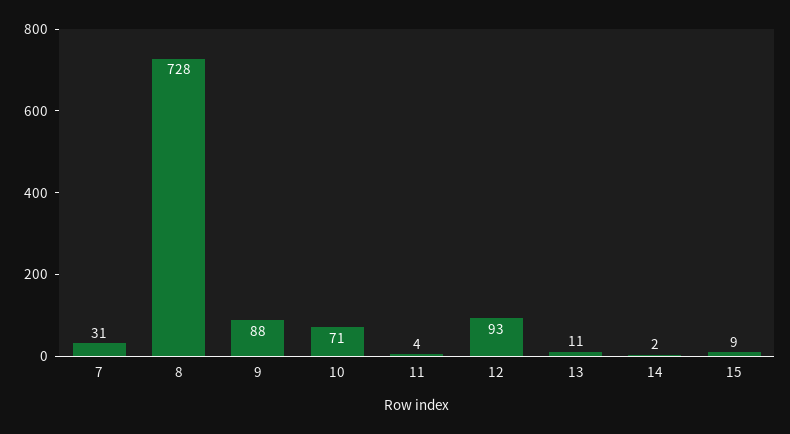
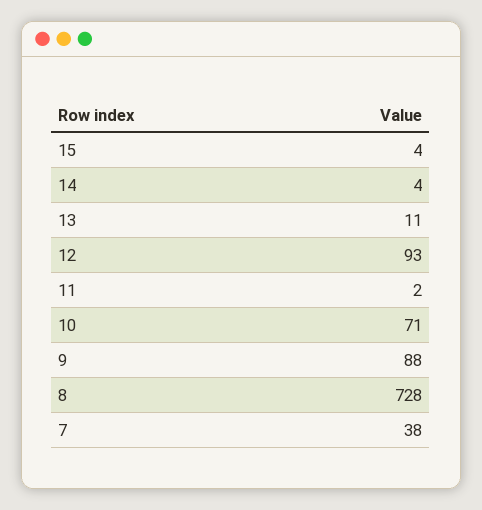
  {
-   "7": 31,
+   "7": 38,
    "8": 728,
    "9": 88,
    "10": 71,
-   "11": 4,
+   "11": 2,
    "12": 93,
    "13": 11,
-   "14": 2,
+   "14": 4,
-   "15": 9
+   "15": 4
  }

